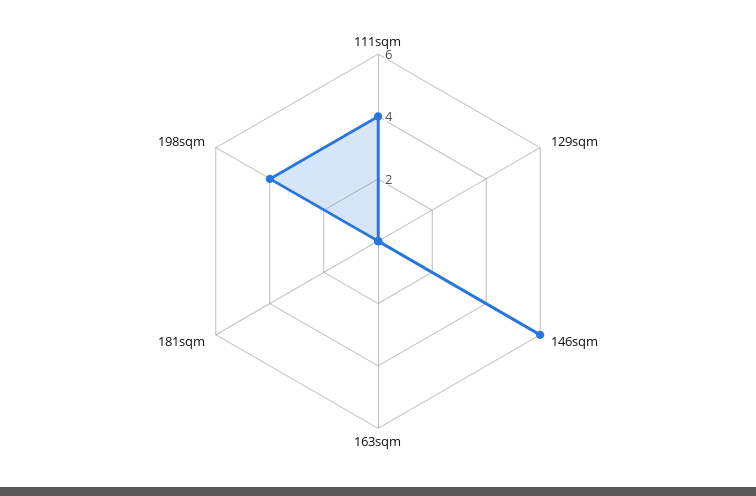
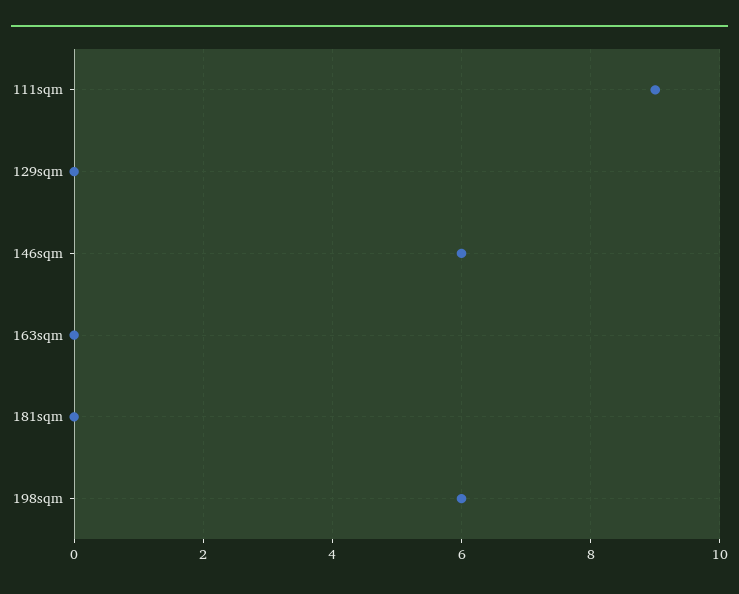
  {
-   "111sqm": 4,
+   "111sqm": 9,
    "129sqm": 0,
    "146sqm": 6,
    "163sqm": 0,
    "181sqm": 0,
-   "198sqm": 4
+   "198sqm": 6
  }

